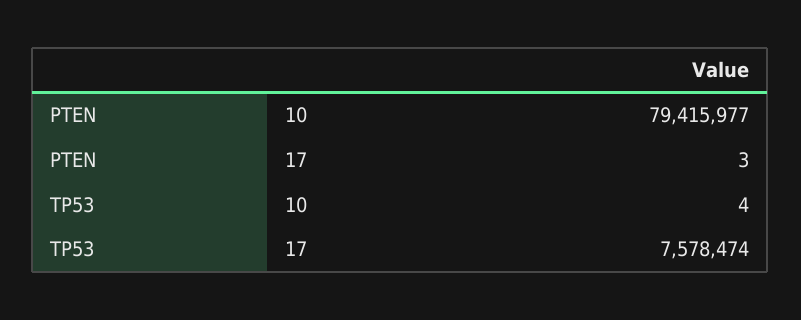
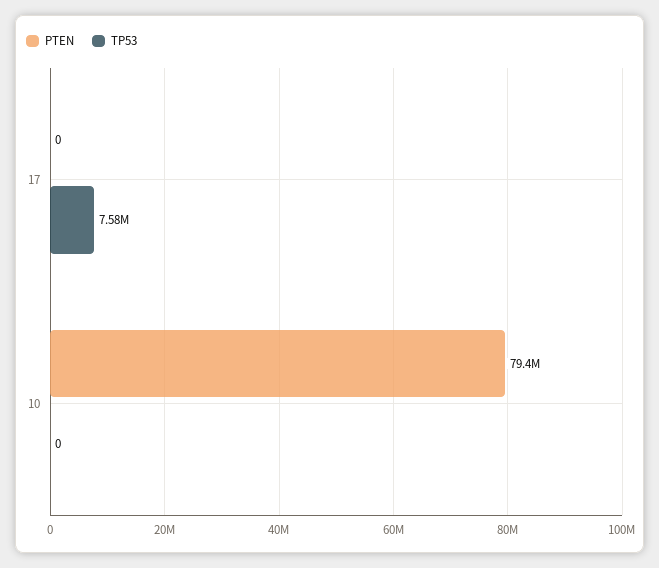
  {
    "PTEN": {
      "10": 79415977,
-     "17": 3
+     "17": 0
    },
    "TP53": {
-     "10": 4,
+     "10": 0,
      "17": 7578474
    }
  }

